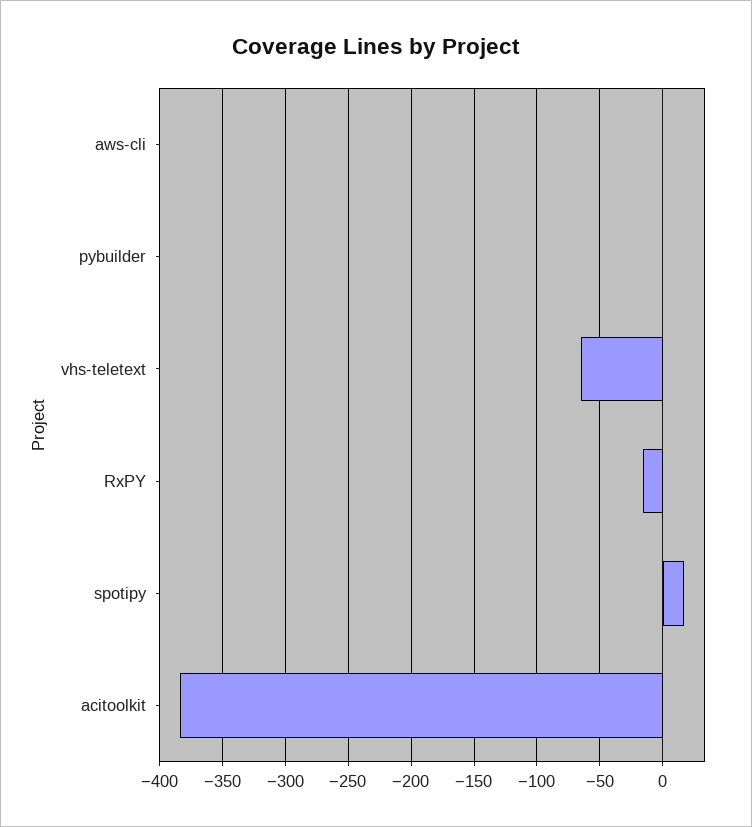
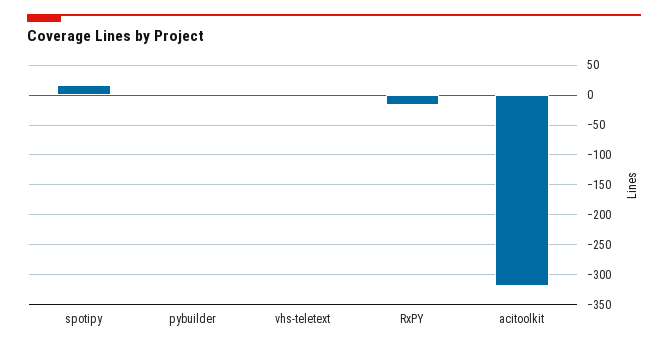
  {
-   "aws-cli": 0,
    "pybuilder": 0,
-   "vhs-teletext": -65,
+   "vhs-teletext": 0,
    "RxPY": -15,
    "spotipy": 15,
-   "acitoolkit": -385
+   "acitoolkit": -325
  }

